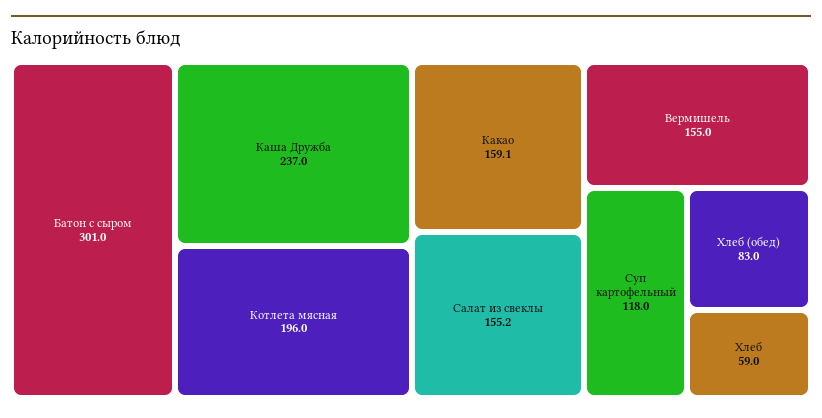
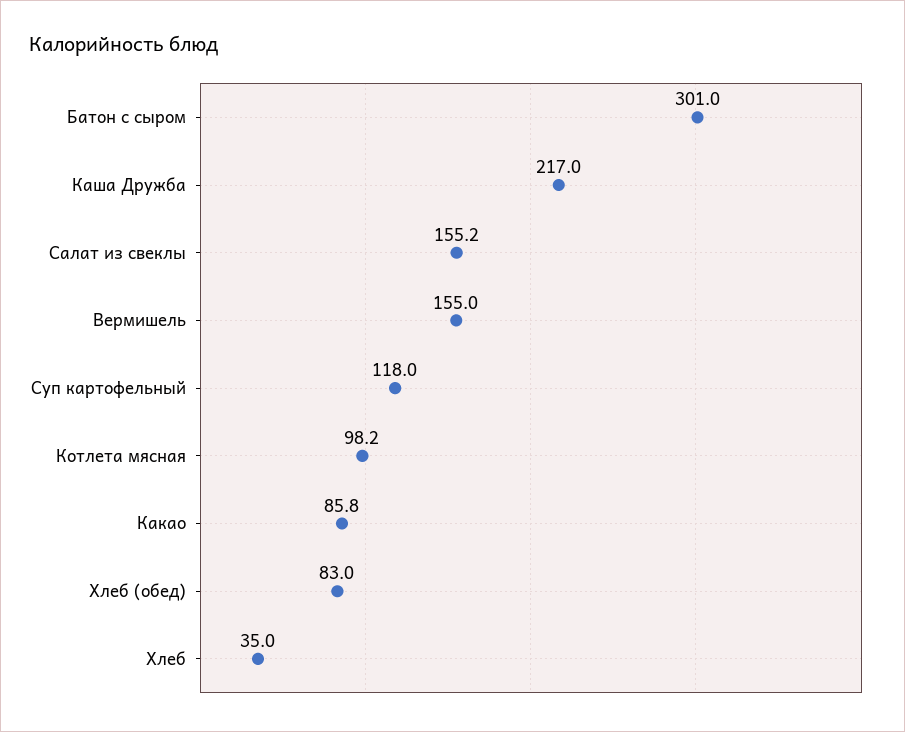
  {
    "Батон с сыром": 301,
-   "Каша Дружба": 237,
+   "Каша Дружба": 217,
-   "Котлета мясная": 196,
+   "Котлета мясная": 98.2,
-   "Какао": 159.1,
+   "Какао": 85.8,
    "Салат из свеклы": 155.2,
    "Вермишель": 155,
    "Суп картофельный": 118,
    "Хлеб (обед)": 83,
-   "Хлеб": 59
+   "Хлеб": 35
  }

